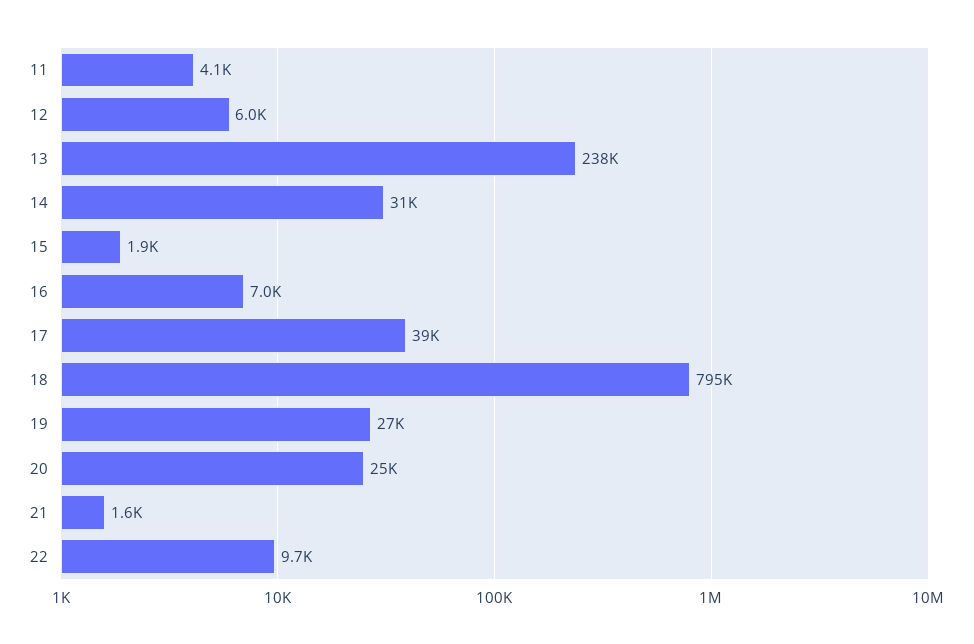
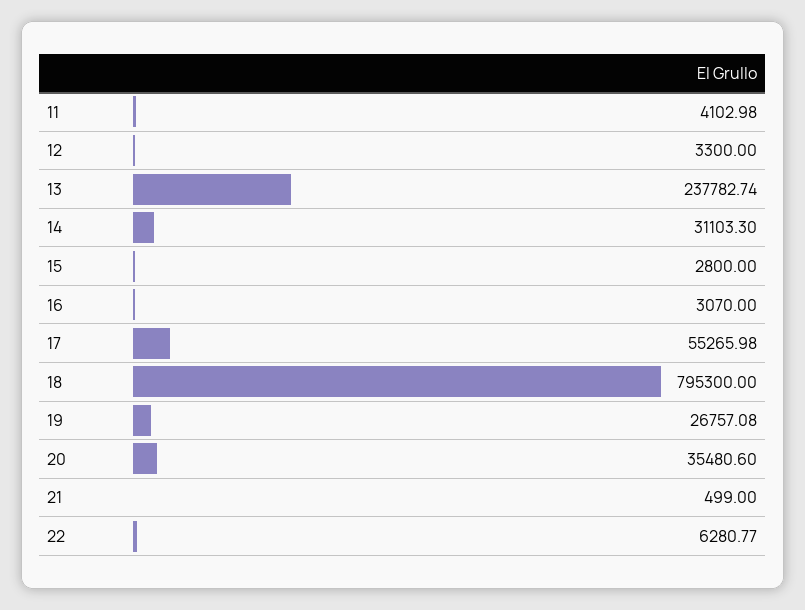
  {
    "11": 4102.98,
-   "12": 6000,
+   "12": 3300,
    "13": 237782.74,
    "14": 31103.3,
-   "15": 1900,
+   "15": 2800,
-   "16": 7000,
+   "16": 3070,
-   "17": 39000,
+   "17": 55265.98,
    "18": 795300,
    "19": 26757.08,
-   "20": 25000,
+   "20": 35480.6,
-   "21": 1600,
+   "21": 499,
-   "22": 9700
+   "22": 6280.77
  }

